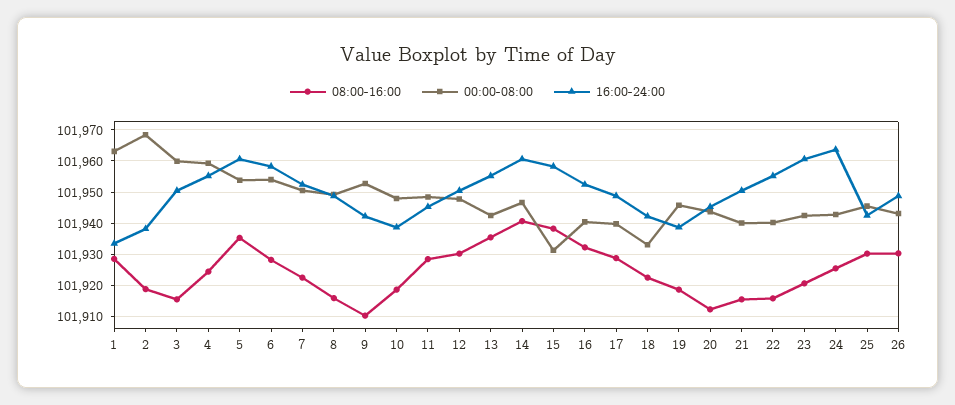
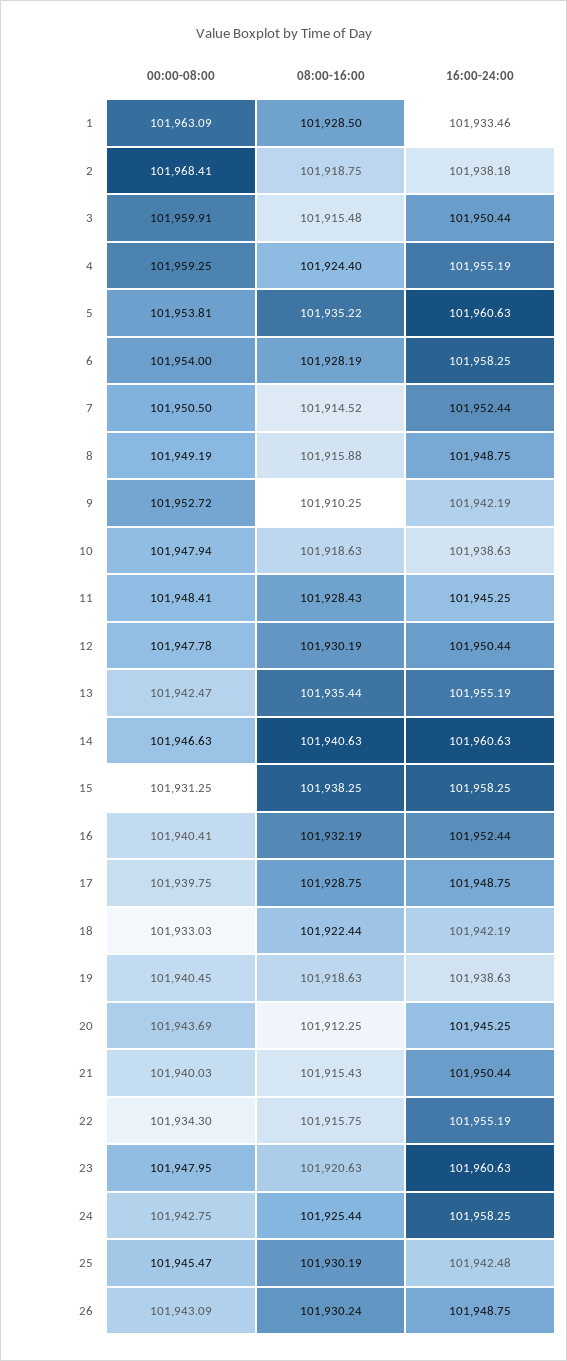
  {
    "08:00-16:00": {
      "1": 101928.5,
      "2": 101918.75,
      "3": 101915.48,
      "4": 101924.4,
      "5": 101935.22,
      "6": 101928.19,
-     "7": 101922,
+     "7": 101914.52,
      "8": 101915.88,
      "9": 101910.25,
      "10": 101918.63,
      "11": 101928.43,
      "12": 101930.19,
      "13": 101935.44,
      "14": 101940.63,
      "15": 101938.25,
      "16": 101932.19,
      "17": 101928.75,
      "18": 101922.44,
      "19": 101918.63,
      "20": 101912.25,
      "21": 101915.43,
      "22": 101915.75,
      "23": 101920.63,
      "24": 101925.44,
      "25": 101930.19,
      "26": 101930.24
    },
    "00:00-08:00": {
      "1": 101963.09,
      "2": 101968.41,
      "3": 101959.91,
      "4": 101959.25,
      "5": 101953.81,
      "6": 101954,
      "7": 101950.5,
      "8": 101949.19,
      "9": 101952.72,
      "10": 101947.94,
      "11": 101948.41,
      "12": 101947.78,
      "13": 101942.47,
      "14": 101946.63,
      "15": 101931.25,
      "16": 101940.41,
      "17": 101939.75,
      "18": 101933.03,
-     "19": 101946,
+     "19": 101940.45,
      "20": 101943.69,
      "21": 101940.03,
-     "22": 101940,
+     "22": 101934.3,
-     "23": 101942,
+     "23": 101947.95,
      "24": 101942.75,
      "25": 101945.47,
      "26": 101943.09
    },
    "16:00-24:00": {
      "1": 101933.46,
      "2": 101938.18,
      "3": 101950.44,
      "4": 101955.19,
      "5": 101960.63,
      "6": 101958.25,
      "7": 101952.44,
      "8": 101948.75,
      "9": 101942.19,
      "10": 101938.63,
      "11": 101945.25,
      "12": 101950.44,
      "13": 101955.19,
      "14": 101960.63,
      "15": 101958.25,
      "16": 101952.44,
      "17": 101948.75,
      "18": 101942.19,
      "19": 101938.63,
      "20": 101945.25,
      "21": 101950.44,
      "22": 101955.19,
      "23": 101960.63,
-     "24": 101964,
+     "24": 101958.25,
      "25": 101942.48,
      "26": 101948.75
    }
  }

